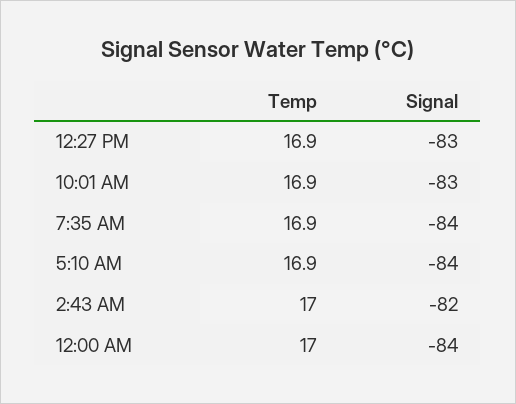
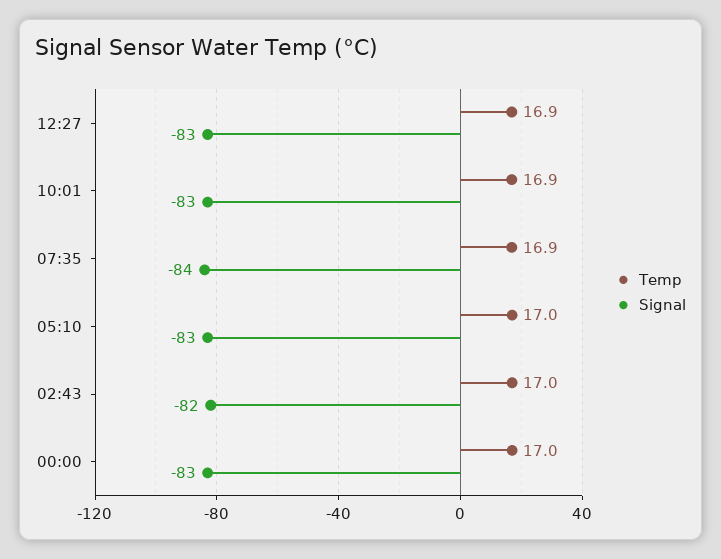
  {
    "Temp": {
      "12:27 PM": 16.9,
      "10:01 AM": 16.9,
      "7:35 AM": 16.9,
-     "5:10 AM": 16.9,
+     "5:10 AM": 17,
      "2:43 AM": 17,
      "12:00 AM": 17
    },
    "Signal": {
      "12:27 PM": -83,
      "10:01 AM": -83,
      "7:35 AM": -84,
-     "5:10 AM": -84,
+     "5:10 AM": -83,
      "2:43 AM": -82,
-     "12:00 AM": -84
+     "12:00 AM": -83
    }
  }

